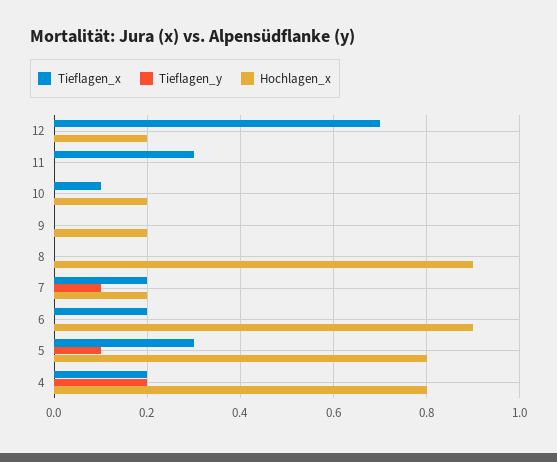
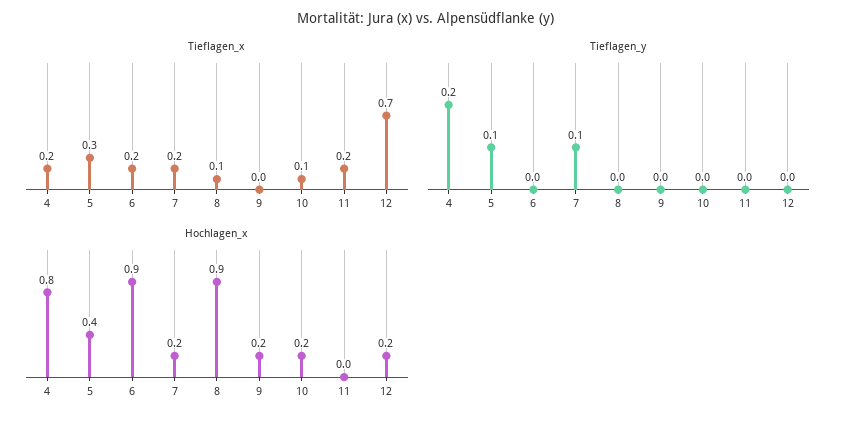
  {
    "Tieflagen_x": {
      "12": 0.7,
-     "11": 0.3,
+     "11": 0.2,
      "10": 0.1,
      "9": 0,
-     "8": 0,
+     "8": 0.1,
      "7": 0.2,
      "6": 0.2,
      "5": 0.3,
      "4": 0.2
    },
    "Tieflagen_y": {
      "12": 0,
      "11": 0,
      "10": 0,
      "9": 0,
      "8": 0,
      "7": 0.1,
      "6": 0,
      "5": 0.1,
      "4": 0.2
    },
    "Hochlagen_x": {
      "12": 0.2,
      "11": 0,
      "10": 0.2,
      "9": 0.2,
      "8": 0.9,
      "7": 0.2,
      "6": 0.9,
-     "5": 0.8,
+     "5": 0.4,
      "4": 0.8
    }
  }

